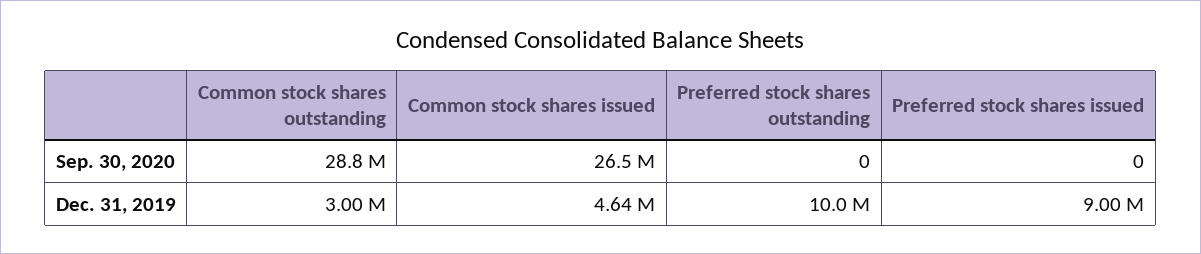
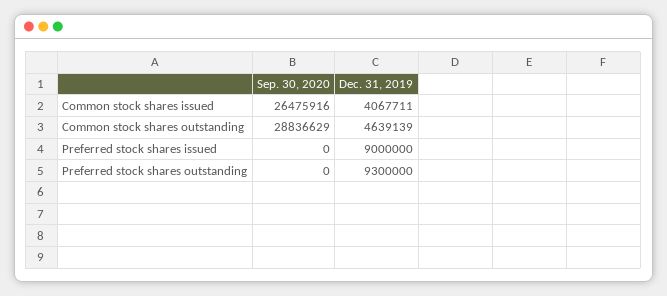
  {
    "Common stock shares outstanding": {
      "Sep. 30, 2020": 28836629,
-     "Dec. 31, 2019": 3000000
+     "Dec. 31, 2019": 4639139
    },
    "Common stock shares issued": {
      "Sep. 30, 2020": 26475916,
-     "Dec. 31, 2019": 4640000
+     "Dec. 31, 2019": 4067711
    },
    "Preferred stock shares outstanding": {
      "Sep. 30, 2020": 0,
-     "Dec. 31, 2019": 10000000
+     "Dec. 31, 2019": 9300000
    },
    "Preferred stock shares issued": {
      "Sep. 30, 2020": 0,
      "Dec. 31, 2019": 9000000
    }
  }

